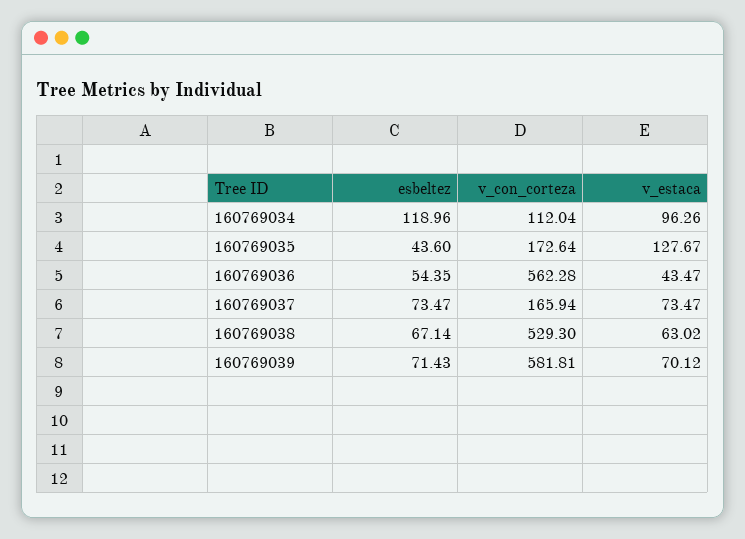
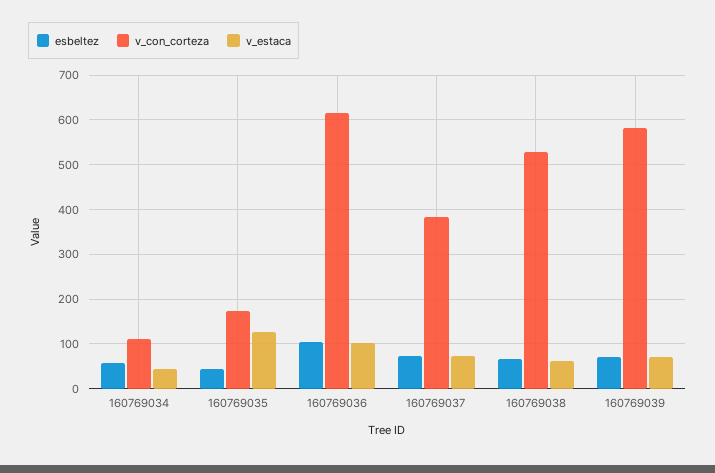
  {
    "esbeltez": {
-     "160769034": 118.96,
+     "160769034": 60,
      "160769035": 43.6,
-     "160769036": 54.35,
+     "160769036": 100,
      "160769037": 73.47,
      "160769038": 67.14,
      "160769039": 71.43
    },
    "v_con_corteza": {
      "160769034": 112.04,
      "160769035": 172.64,
-     "160769036": 562.28,
+     "160769036": 620,
-     "160769037": 165.94,
+     "160769037": 380,
      "160769038": 529.3,
      "160769039": 581.81
    },
    "v_estaca": {
-     "160769034": 96.26,
+     "160769034": 40,
      "160769035": 127.67,
-     "160769036": 43.47,
+     "160769036": 100,
      "160769037": 73.47,
      "160769038": 63.02,
      "160769039": 70.12
    }
  }

